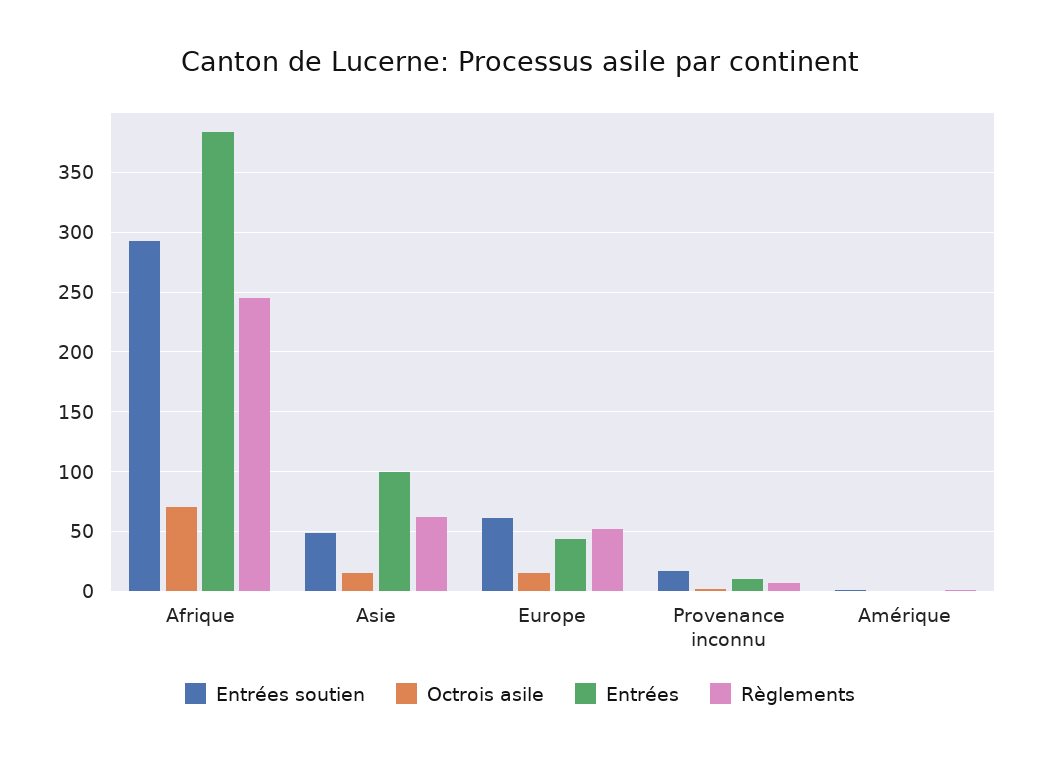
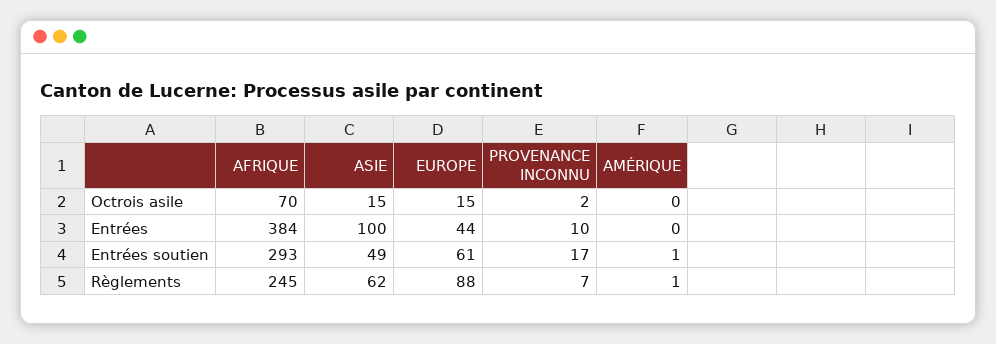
  {
    "Entrées soutien": {
      "Afrique": 293,
      "Asie": 49,
      "Europe": 61,
      "Provenance inconnu": 17,
      "Amérique": 1
    },
    "Octrois asile": {
      "Afrique": 70,
      "Asie": 15,
      "Europe": 15,
      "Provenance inconnu": 2,
      "Amérique": 0
    },
    "Entrées": {
      "Afrique": 384,
      "Asie": 100,
      "Europe": 44,
      "Provenance inconnu": 10,
      "Amérique": 0
    },
    "Règlements": {
      "Afrique": 245,
      "Asie": 62,
-     "Europe": 50,
+     "Europe": 88,
      "Provenance inconnu": 7,
      "Amérique": 1
    }
  }

